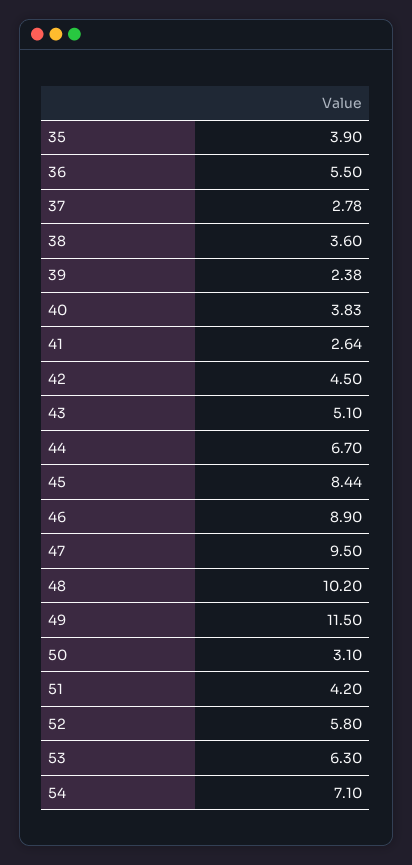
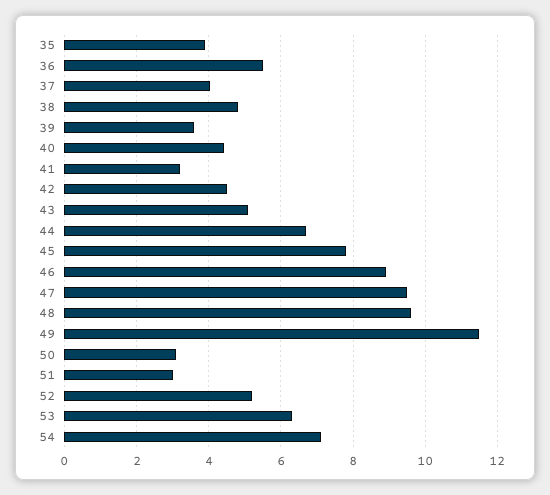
  {
    "35": 3.9,
    "36": 5.5,
-   "37": 2.78,
+   "37": 4,
-   "38": 3.6,
+   "38": 4.8,
-   "39": 2.38,
+   "39": 3.6,
-   "40": 3.83,
+   "40": 4.4,
-   "41": 2.64,
+   "41": 3.2,
    "42": 4.5,
    "43": 5.1,
    "44": 6.7,
-   "45": 8.44,
+   "45": 7.8,
    "46": 8.9,
    "47": 9.5,
-   "48": 10.2,
+   "48": 9.6,
    "49": 11.5,
    "50": 3.1,
-   "51": 4.2,
+   "51": 3,
-   "52": 5.8,
+   "52": 5.2,
    "53": 6.3,
    "54": 7.1
  }

